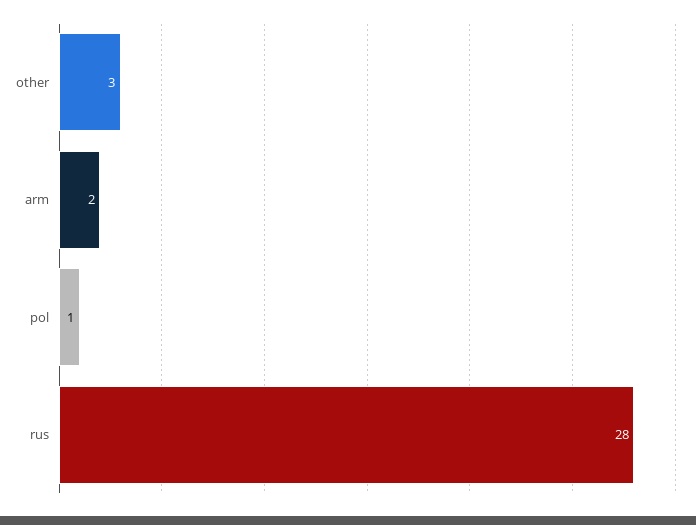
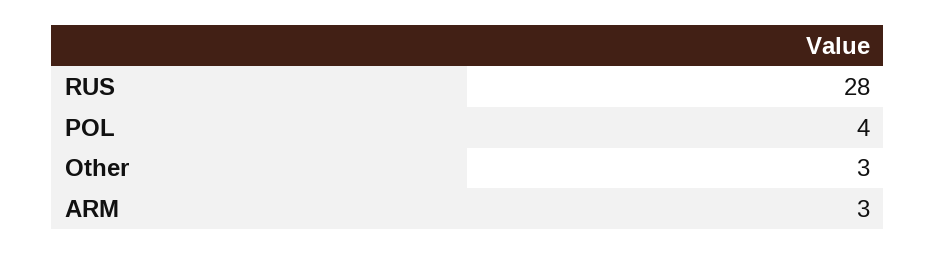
  {
    "other": 3,
-   "arm": 2,
+   "arm": 3,
-   "pol": 1,
+   "pol": 4,
    "rus": 28
  }

